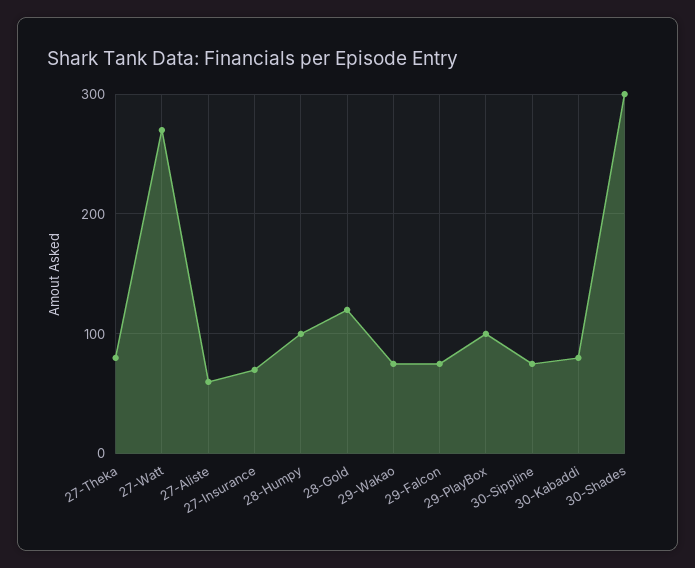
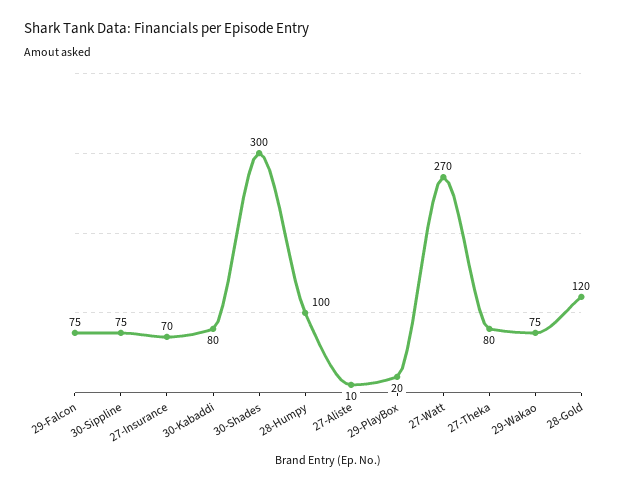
  {
    "27-Theka": 80,
    "27-Watt": 270,
-   "27-Aliste": 60,
+   "27-Aliste": 10,
    "27-Insurance": 70,
    "28-Humpy": 100,
    "28-Gold": 120,
    "29-Wakao": 75,
    "29-Falcon": 75,
-   "29-PlayBox": 100,
+   "29-PlayBox": 20,
    "30-Sippline": 75,
    "30-Kabaddi": 80,
    "30-Shades": 300
  }

